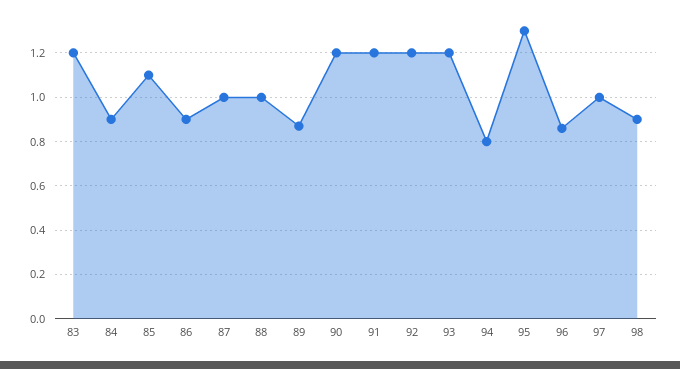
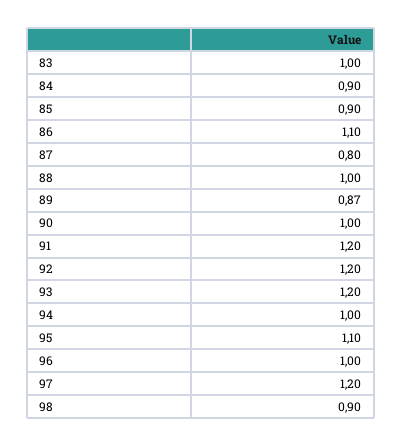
  {
-   "83": 1.2,
+   "83": 1,
    "84": 0.9,
-   "85": 1.1,
+   "85": 0.9,
-   "86": 0.9,
+   "86": 1.1,
-   "87": 1,
+   "87": 0.8,
    "88": 1,
    "89": 0.87,
-   "90": 1.2,
+   "90": 1,
    "91": 1.2,
    "92": 1.2,
    "93": 1.2,
-   "94": 0.8,
+   "94": 1,
-   "95": 1.3,
+   "95": 1.1,
-   "96": 0.85,
+   "96": 1,
-   "97": 1,
+   "97": 1.2,
    "98": 0.9
  }

